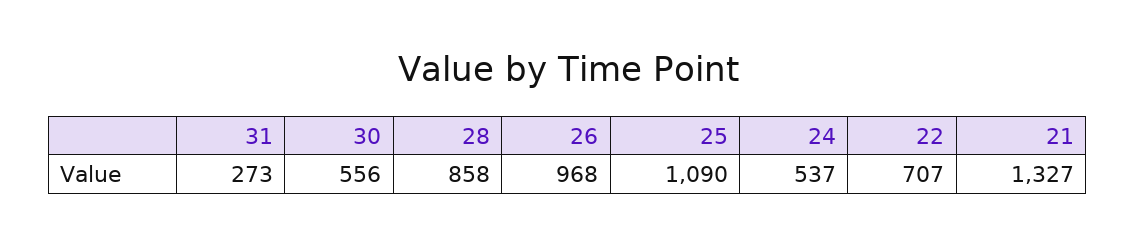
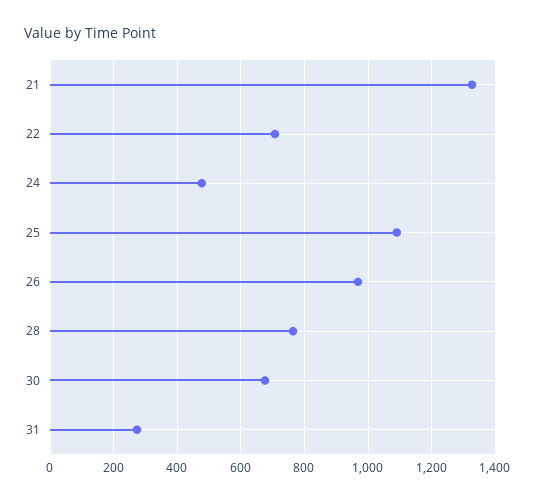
  {
    "31": 273,
-   "30": 556,
+   "30": 680,
-   "28": 858,
+   "28": 760,
    "26": 968,
    "25": 1090,
-   "24": 537,
+   "24": 480,
    "22": 707,
    "21": 1327
  }

